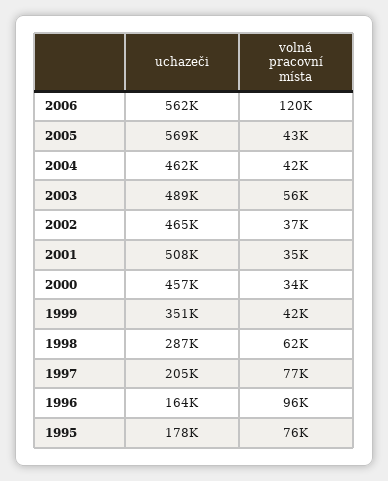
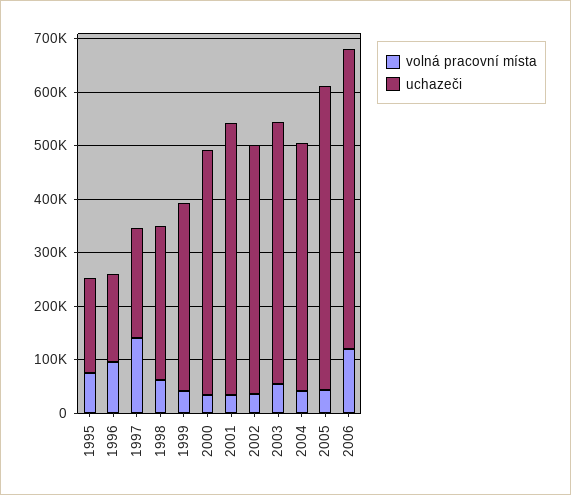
  {
    "uchazeči": {
      "2006": 562000,
      "2005": 569000,
      "2004": 462000,
      "2003": 489000,
      "2002": 465000,
      "2001": 508000,
      "2000": 457000,
      "1999": 351000,
      "1998": 287000,
      "1997": 205000,
      "1996": 164000,
      "1995": 178000
    },
    "volná pracovní místa": {
      "2006": 120000,
      "2005": 43000,
      "2004": 42000,
      "2003": 56000,
      "2002": 37000,
      "2001": 35000,
      "2000": 34000,
      "1999": 42000,
      "1998": 62000,
-     "1997": 77000,
+     "1997": 140000,
      "1996": 96000,
      "1995": 76000
    }
  }

